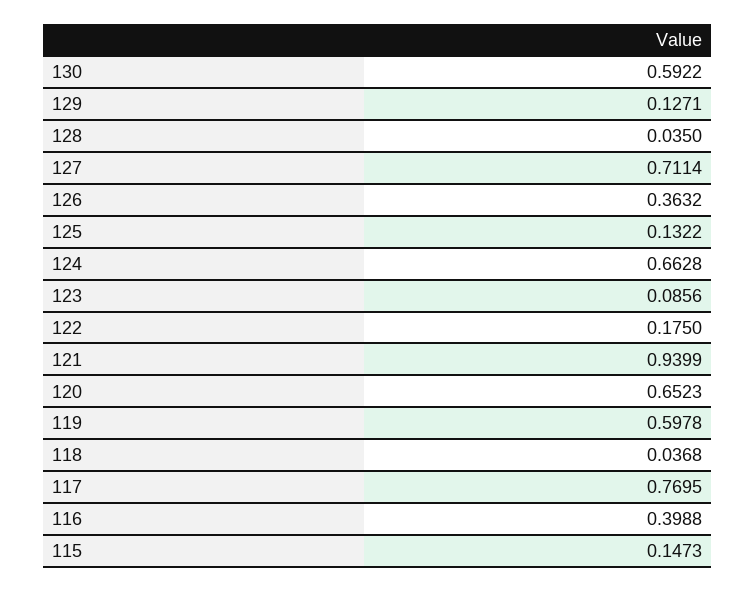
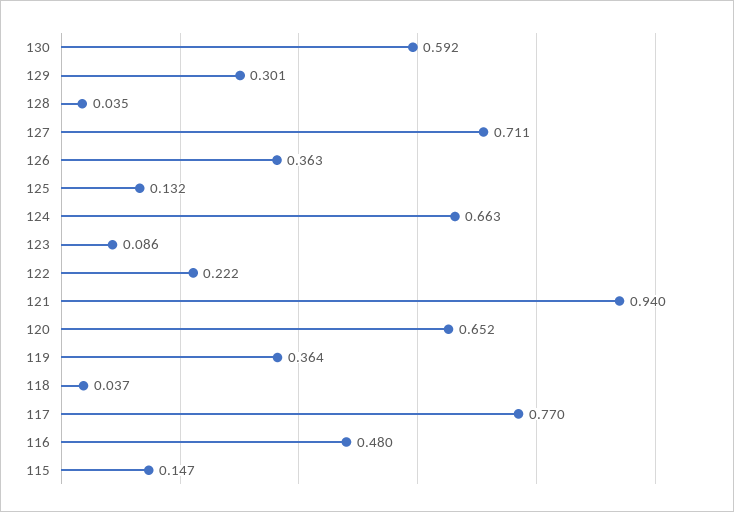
  {
    "130": 0.5922,
-   "129": 0.1271,
+   "129": 0.301,
    "128": 0.035,
    "127": 0.7114,
    "126": 0.3632,
    "125": 0.1322,
    "124": 0.6628,
    "123": 0.0856,
-   "122": 0.175,
+   "122": 0.222,
    "121": 0.9399,
    "120": 0.6523,
-   "119": 0.5978,
+   "119": 0.364,
    "118": 0.0368,
    "117": 0.7695,
-   "116": 0.3988,
+   "116": 0.48,
    "115": 0.1473
  }

